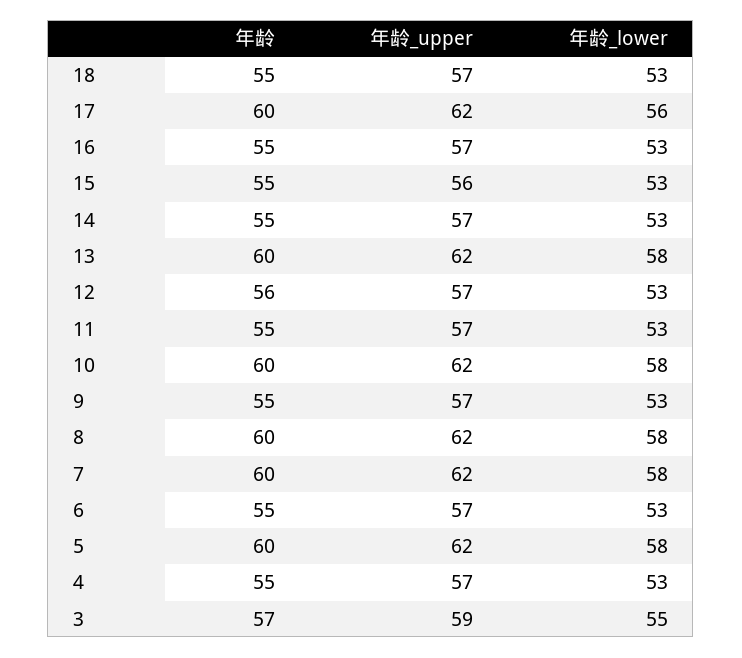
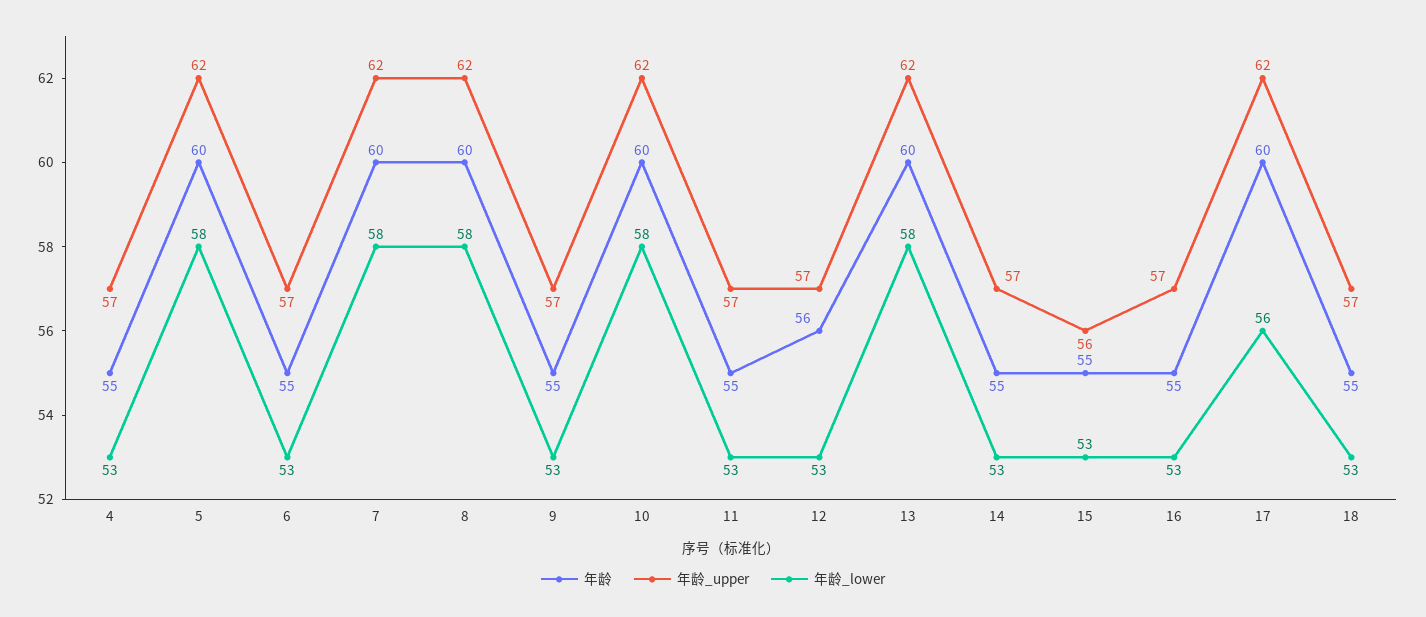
  {
    "年龄": {
      "18": 55,
      "17": 60,
      "16": 55,
      "15": 55,
      "14": 55,
      "13": 60,
      "12": 56,
      "11": 55,
      "10": 60,
      "9": 55,
      "8": 60,
      "7": 60,
      "6": 55,
      "5": 60,
-     "4": 55,
+     "4": 55
-     "3": 57
    },
    "年龄_upper": {
      "18": 57,
      "17": 62,
      "16": 57,
      "15": 56,
      "14": 57,
      "13": 62,
      "12": 57,
      "11": 57,
      "10": 62,
      "9": 57,
      "8": 62,
      "7": 62,
      "6": 57,
      "5": 62,
-     "4": 57,
+     "4": 57
-     "3": 59
    },
    "年龄_lower": {
      "18": 53,
      "17": 56,
      "16": 53,
      "15": 53,
      "14": 53,
      "13": 58,
      "12": 53,
      "11": 53,
      "10": 58,
      "9": 53,
      "8": 58,
      "7": 58,
      "6": 53,
      "5": 58,
-     "4": 53,
+     "4": 53
-     "3": 55
    }
  }

